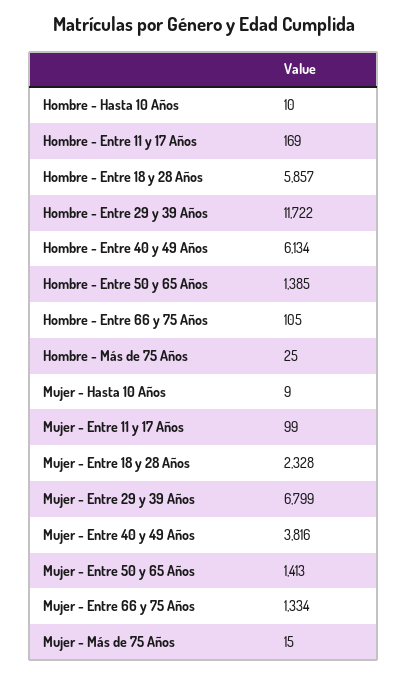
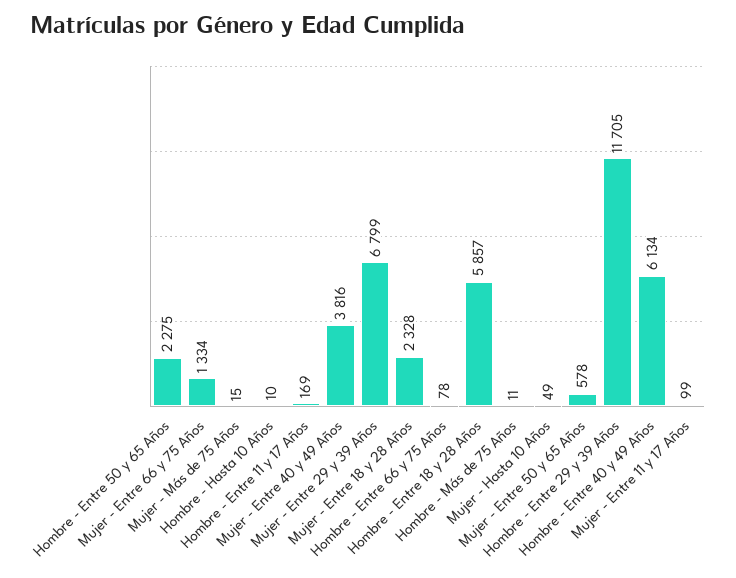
  {
    "Hombre - Hasta 10 Años": 10,
    "Hombre - Entre 11 y 17 Años": 169,
    "Hombre - Entre 18 y 28 Años": 5857,
-   "Hombre - Entre 29 y 39 Años": 11722,
+   "Hombre - Entre 29 y 39 Años": 11705,
    "Hombre - Entre 40 y 49 Años": 6134,
-   "Hombre - Entre 50 y 65 Años": 1385,
+   "Hombre - Entre 50 y 65 Años": 2275,
-   "Hombre - Entre 66 y 75 Años": 105,
+   "Hombre - Entre 66 y 75 Años": 78,
-   "Hombre - Más de 75 Años": 25,
+   "Hombre - Más de 75 Años": 11,
-   "Mujer - Hasta 10 Años": 9,
+   "Mujer - Hasta 10 Años": 49,
    "Mujer - Entre 11 y 17 Años": 99,
    "Mujer - Entre 18 y 28 Años": 2328,
    "Mujer - Entre 29 y 39 Años": 6799,
    "Mujer - Entre 40 y 49 Años": 3816,
-   "Mujer - Entre 50 y 65 Años": 1413,
+   "Mujer - Entre 50 y 65 Años": 578,
    "Mujer - Entre 66 y 75 Años": 1334,
    "Mujer - Más de 75 Años": 15
  }

